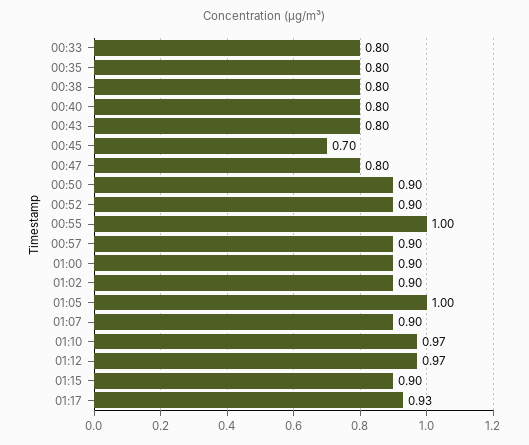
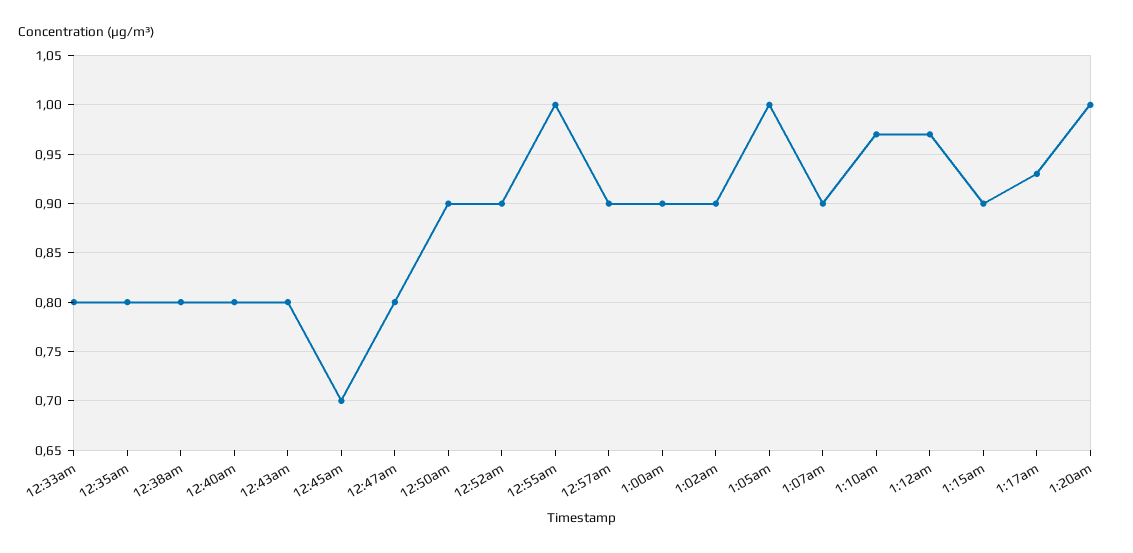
  {
    "00:33": 0.8,
    "00:35": 0.8,
    "00:38": 0.8,
    "00:40": 0.8,
    "00:43": 0.8,
    "00:45": 0.7,
    "00:47": 0.8,
    "00:50": 0.9,
    "00:52": 0.9,
    "00:55": 1,
    "00:57": 0.9,
    "01:00": 0.9,
    "01:02": 0.9,
    "01:05": 1,
    "01:07": 0.9,
    "01:10": 0.97,
    "01:12": 0.97,
    "01:15": 0.9,
-   "01:17": 0.93
+   "01:17": 0.93,
+   "1:20am": 1
  }

